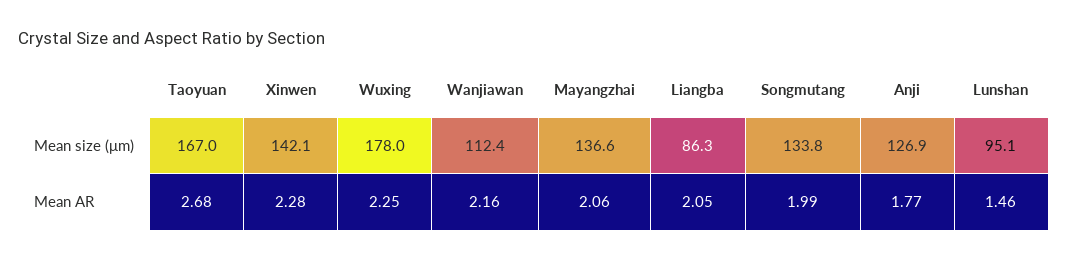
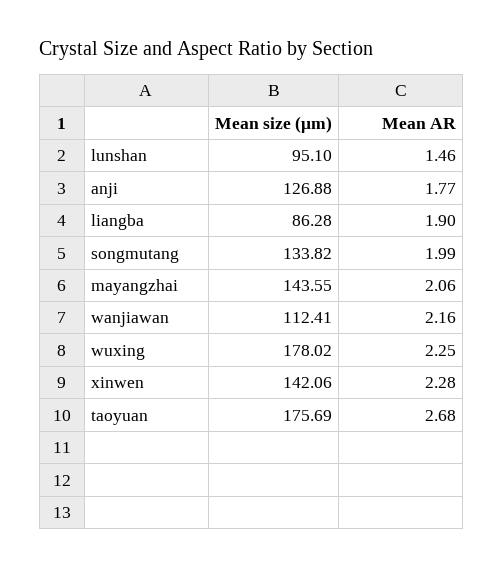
  {
    "Taoyuan": {
-     "Mean size (μm)": 167,
+     "Mean size (μm)": 175.69,
      "Mean AR": 2.68
    },
    "Xinwen": {
      "Mean size (μm)": 142.06,
      "Mean AR": 2.28
    },
    "Wuxing": {
      "Mean size (μm)": 178.02,
      "Mean AR": 2.25
    },
    "Wanjiawan": {
      "Mean size (μm)": 112.41,
      "Mean AR": 2.16
    },
    "Mayangzhai": {
-     "Mean size (μm)": 136.6,
+     "Mean size (μm)": 143.55,
      "Mean AR": 2.06
    },
    "Liangba": {
      "Mean size (μm)": 86.28,
-     "Mean AR": 2.05
+     "Mean AR": 1.9
    },
    "Songmutang": {
      "Mean size (μm)": 133.82,
      "Mean AR": 1.99
    },
    "Anji": {
      "Mean size (μm)": 126.88,
      "Mean AR": 1.77
    },
    "Lunshan": {
      "Mean size (μm)": 95.1,
      "Mean AR": 1.46
    }
  }

